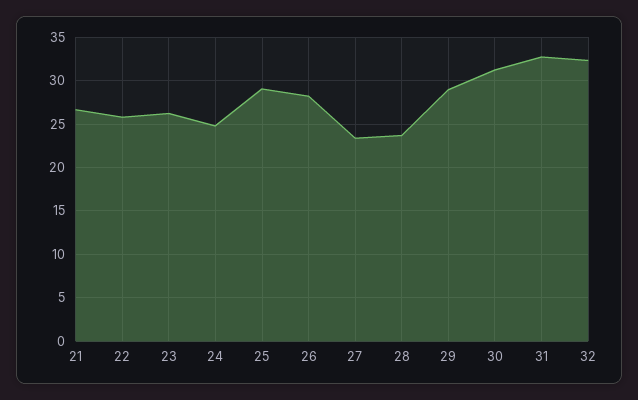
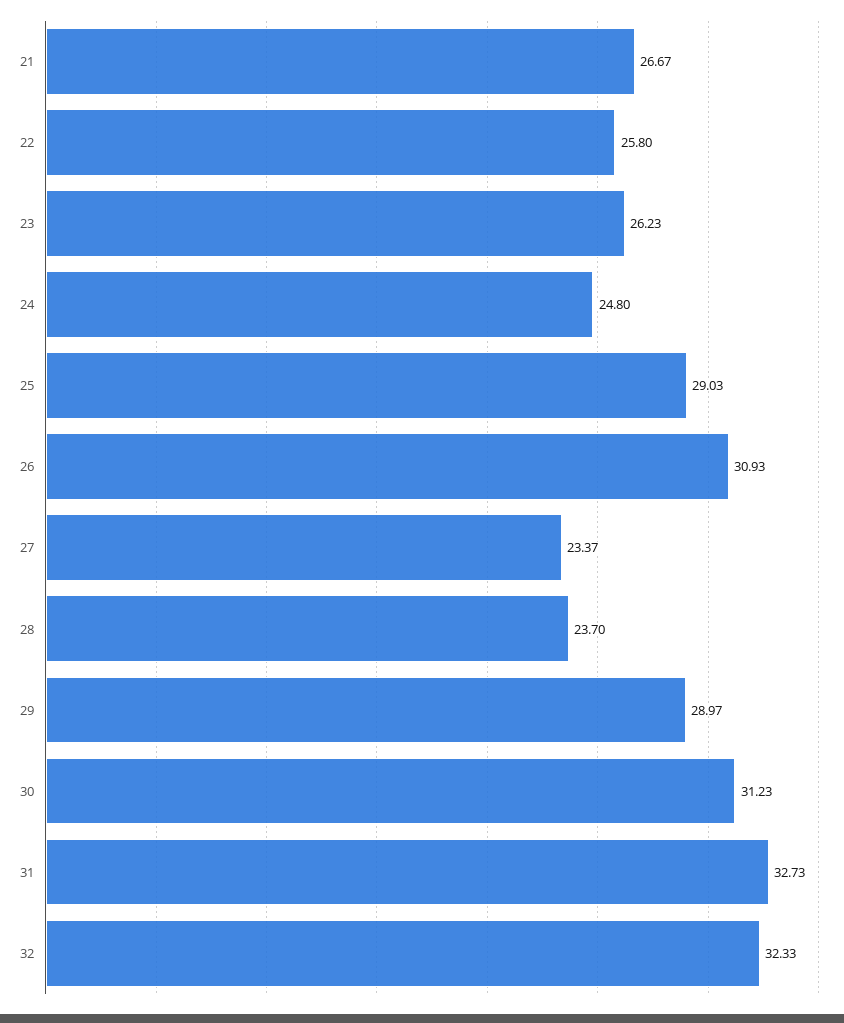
  {
    "21": 26.67,
    "22": 25.8,
    "23": 26.23,
    "24": 24.8,
    "25": 29.03,
-   "26": 28,
+   "26": 30.93,
    "27": 23.37,
    "28": 23.7,
    "29": 28.97,
    "30": 31.23,
    "31": 32.73,
    "32": 32.33
  }

